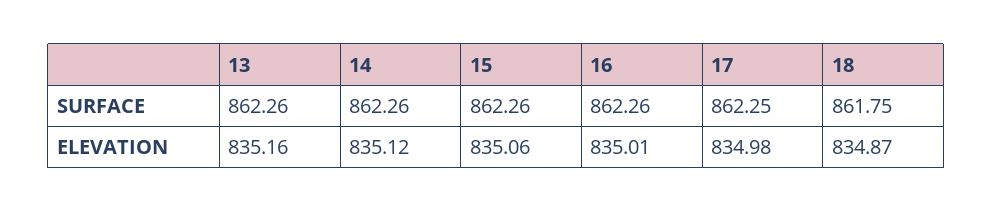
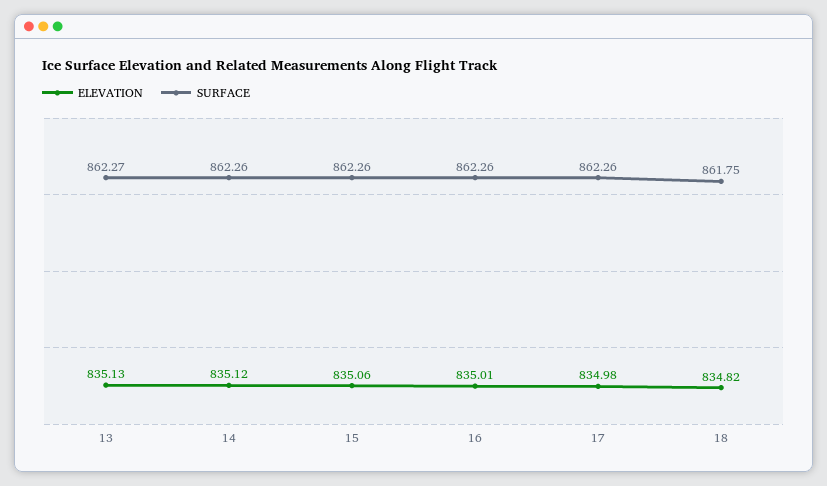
  {
    "SURFACE": {
-     "13": 862.26,
+     "13": 862.27,
      "14": 862.26,
      "15": 862.26,
      "16": 862.26,
-     "17": 862.25,
+     "17": 862.26,
      "18": 861.75
    },
    "ELEVATION": {
-     "13": 835.16,
+     "13": 835.13,
      "14": 835.12,
      "15": 835.06,
      "16": 835.01,
      "17": 834.98,
-     "18": 834.87
+     "18": 834.82
    }
  }

